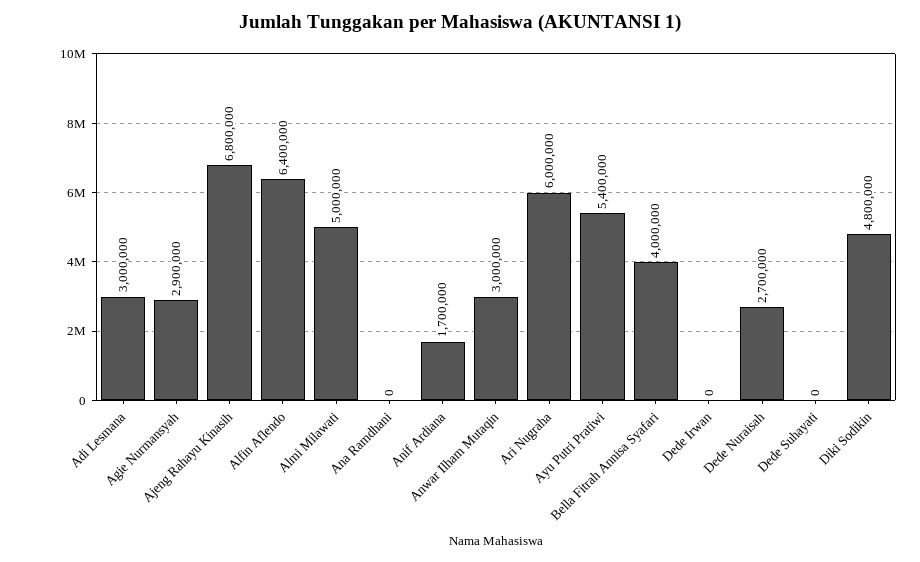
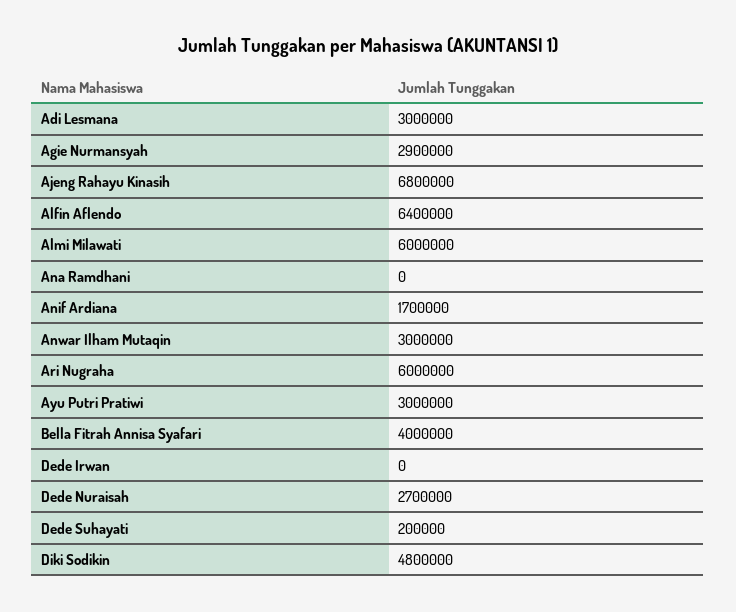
  {
    "Adi Lesmana": 3000000,
    "Agie Nurmansyah": 2900000,
    "Ajeng Rahayu Kinasih": 6800000,
    "Alfin Aflendo": 6400000,
-   "Almi Milawati": 5000000,
+   "Almi Milawati": 6000000,
    "Ana Ramdhani": 0,
    "Anif Ardiana": 1700000,
    "Anwar Ilham Mutaqin": 3000000,
    "Ari Nugraha": 6000000,
-   "Ayu Putri Pratiwi": 5400000,
+   "Ayu Putri Pratiwi": 3000000,
    "Bella Fitrah Annisa Syafari": 4000000,
    "Dede Irwan": 0,
    "Dede Nuraisah": 2700000,
-   "Dede Suhayati": 0,
+   "Dede Suhayati": 200000,
    "Diki Sodikin": 4800000
  }

